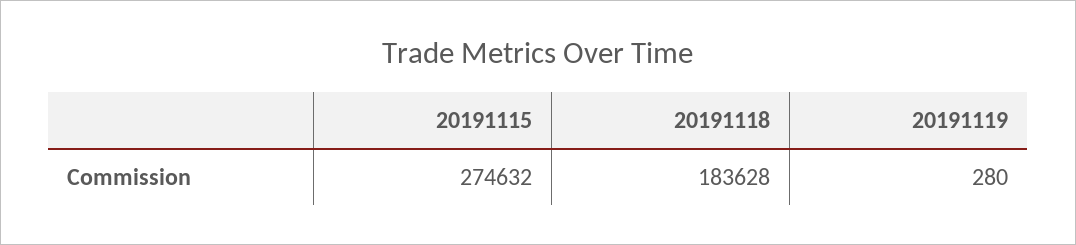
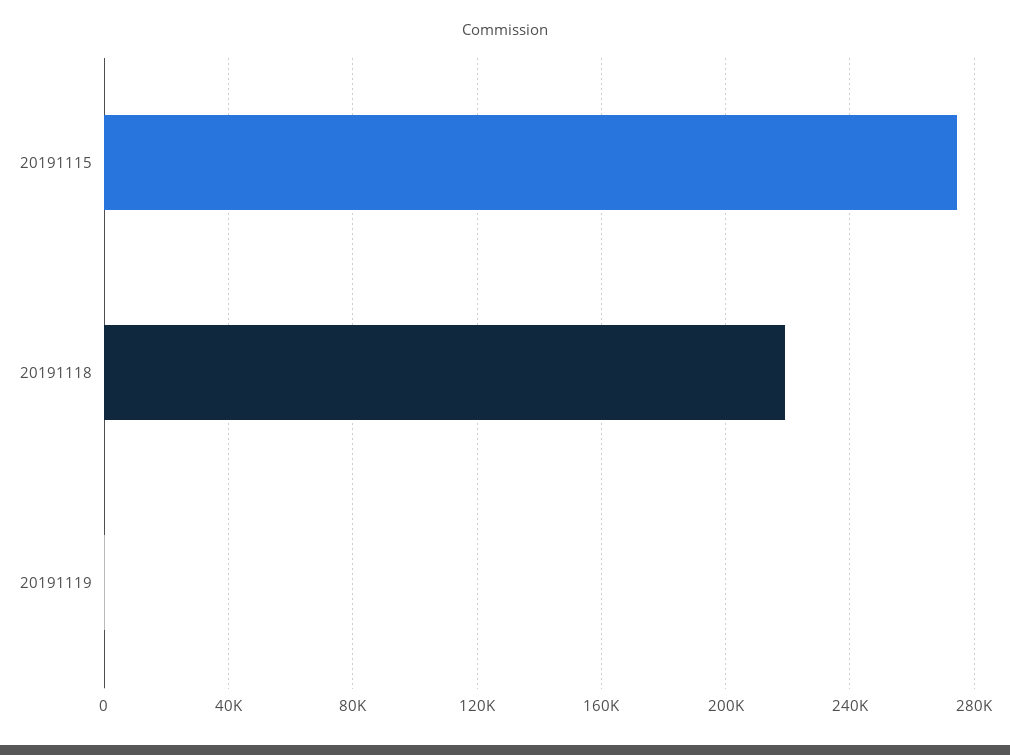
  {
    "20191115": 274632,
-   "20191118": 183628,
+   "20191118": 220000,
    "20191119": 280
  }

